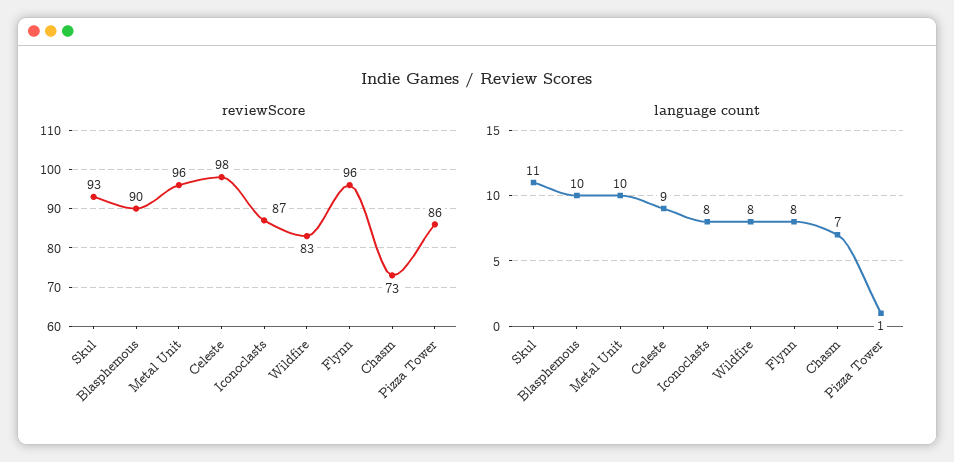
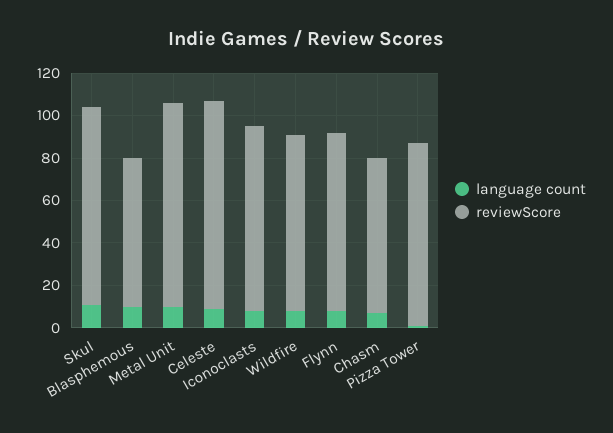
  {
    "reviewScore": {
      "Skul": 93,
-     "Blasphemous": 90,
+     "Blasphemous": 70,
      "Metal Unit": 96,
      "Celeste": 98,
      "Iconoclasts": 87,
      "Wildfire": 83,
-     "Flynn": 96,
+     "Flynn": 85,
      "Chasm": 73,
      "Pizza Tower": 86
    },
    "language count": {
      "Skul": 11,
      "Blasphemous": 10,
      "Metal Unit": 10,
      "Celeste": 9,
      "Iconoclasts": 8,
      "Wildfire": 8,
      "Flynn": 8,
      "Chasm": 7,
      "Pizza Tower": 1
    }
  }

